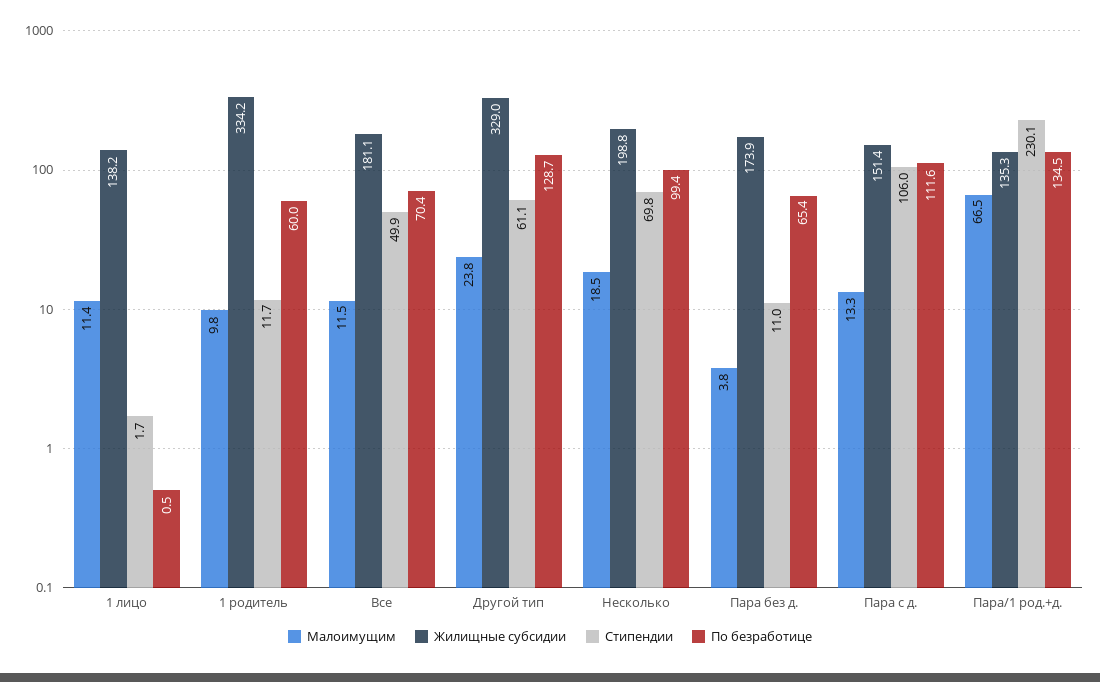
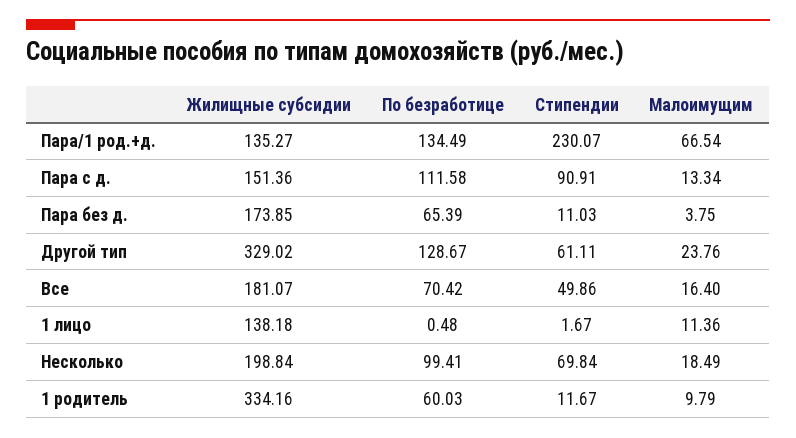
  {
    "Малоимущим": {
      "1 лицо": 11.36,
      "1 родитель": 9.79,
-     "Все": 11.5,
+     "Все": 16.4,
      "Другой тип": 23.76,
      "Несколько": 18.49,
      "Пара без д.": 3.75,
      "Пара с д.": 13.34,
      "Пара/1 род.+д.": 66.54
    },
    "Жилищные субсидии": {
      "1 лицо": 138.18,
      "1 родитель": 334.16,
      "Все": 181.07,
      "Другой тип": 329.02,
      "Несколько": 198.84,
      "Пара без д.": 173.85,
      "Пара с д.": 151.36,
      "Пара/1 род.+д.": 135.27
    },
    "Стипендии": {
      "1 лицо": 1.67,
      "1 родитель": 11.67,
      "Все": 49.86,
      "Другой тип": 61.11,
      "Несколько": 69.84,
      "Пара без д.": 11.03,
-     "Пара с д.": 106,
+     "Пара с д.": 90.91,
      "Пара/1 род.+д.": 230.07
    },
    "По безработице": {
      "1 лицо": 0.48,
      "1 родитель": 60.03,
      "Все": 70.42,
      "Другой тип": 128.67,
      "Несколько": 99.41,
      "Пара без д.": 65.39,
      "Пара с д.": 111.58,
      "Пара/1 род.+д.": 134.49
    }
  }

